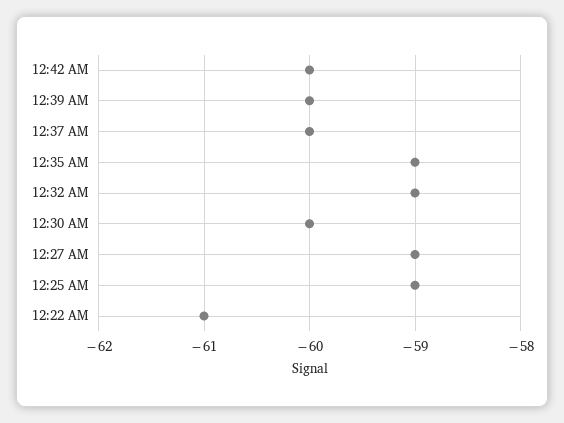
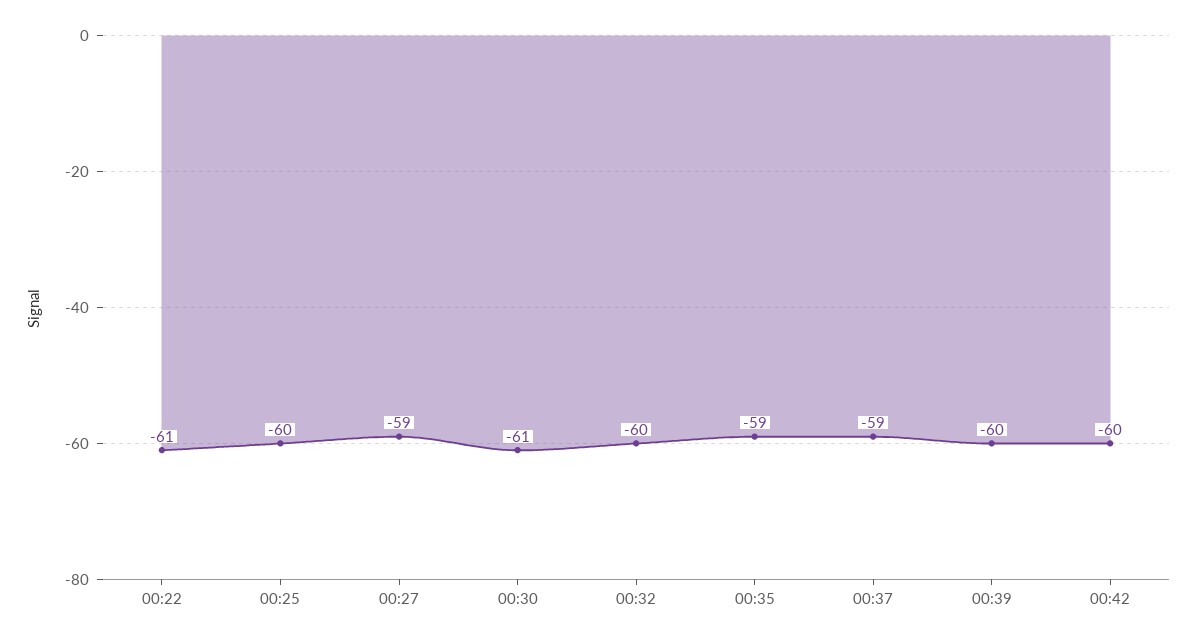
  {
    "12:42 AM": -60,
    "12:39 AM": -60,
-   "12:37 AM": -60,
+   "12:37 AM": -59,
    "12:35 AM": -59,
-   "12:32 AM": -59,
+   "12:32 AM": -60,
-   "12:30 AM": -60,
+   "12:30 AM": -61,
    "12:27 AM": -59,
-   "12:25 AM": -59,
+   "12:25 AM": -60,
    "12:22 AM": -61
  }

